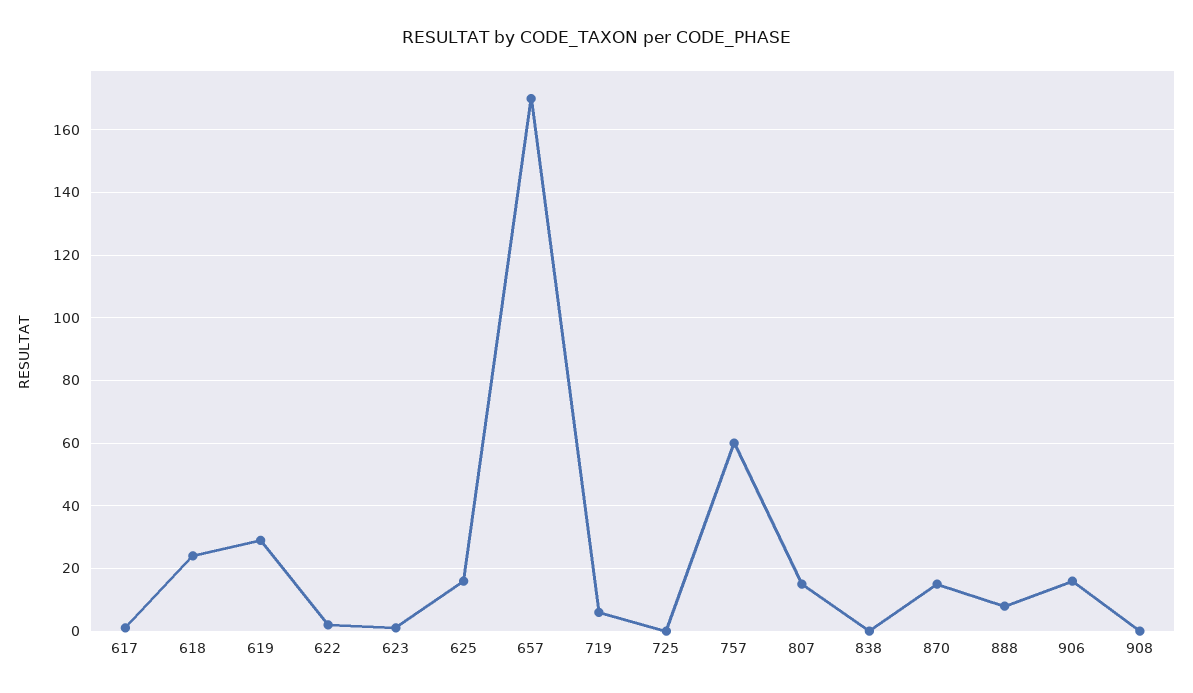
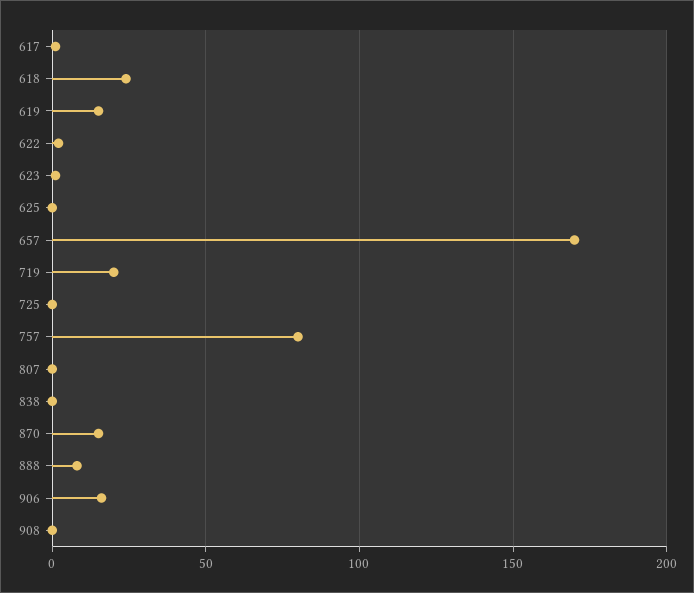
  {
    "617": 0,
    "618": 25,
-   "619": 30,
+   "619": 15,
    "622": 0,
    "623": 0,
-   "625": 15,
+   "625": 0,
    "657": 170,
-   "719": 5,
+   "719": 20,
    "725": 0,
-   "757": 60,
+   "757": 80,
-   "807": 15,
+   "807": 0,
    "838": 0,
    "870": 15,
    "888": 10,
    "906": 15,
    "908": 0
  }

